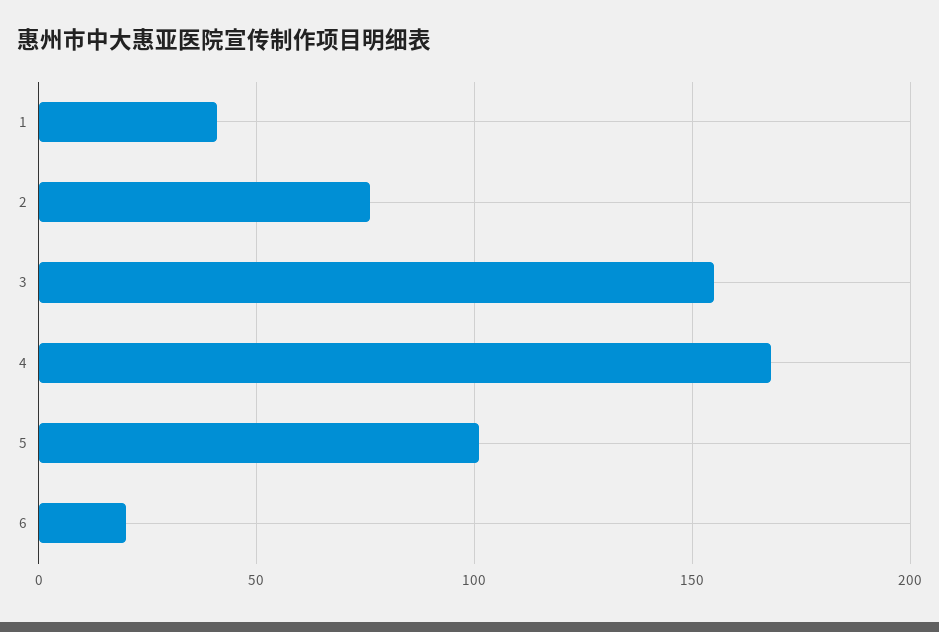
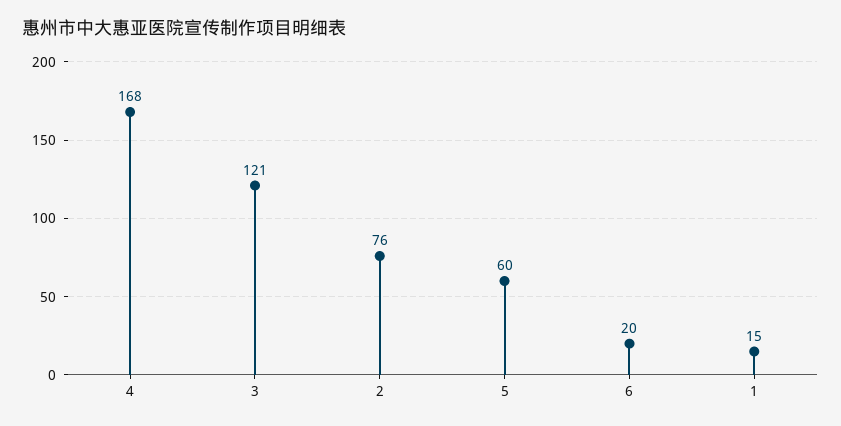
  {
-   "1": 40,
+   "1": 15,
    "2": 76,
-   "3": 155,
+   "3": 121,
    "4": 168,
-   "5": 100,
+   "5": 60,
    "6": 20
  }

